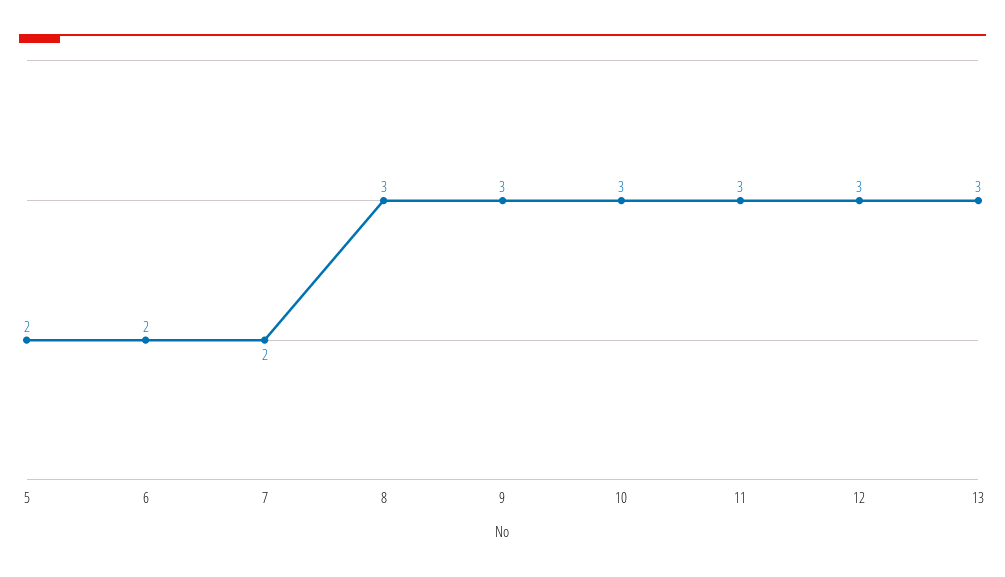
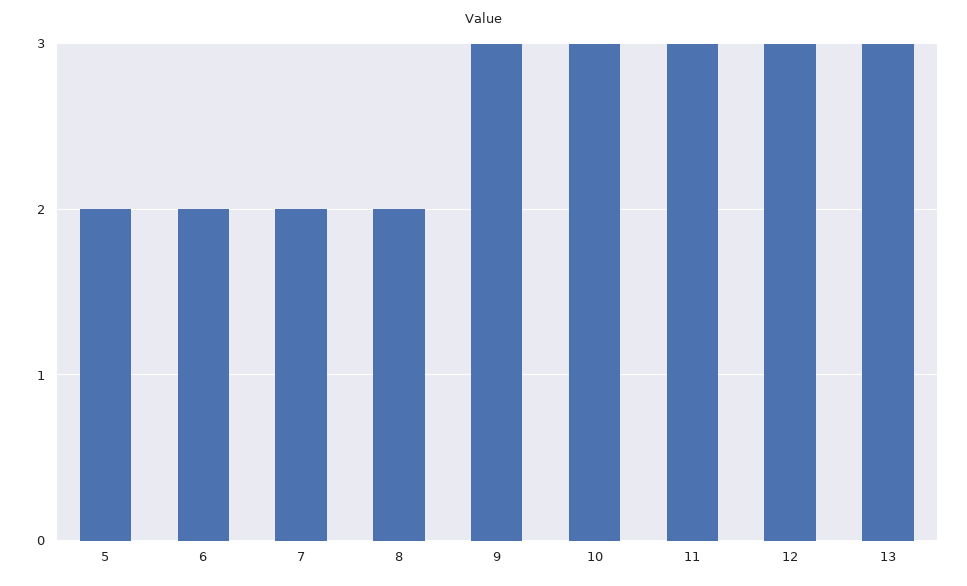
  {
    "5": 2,
    "6": 2,
    "7": 2,
-   "8": 3,
+   "8": 2,
    "9": 3,
    "10": 3,
    "11": 3,
    "12": 3,
    "13": 3
  }

